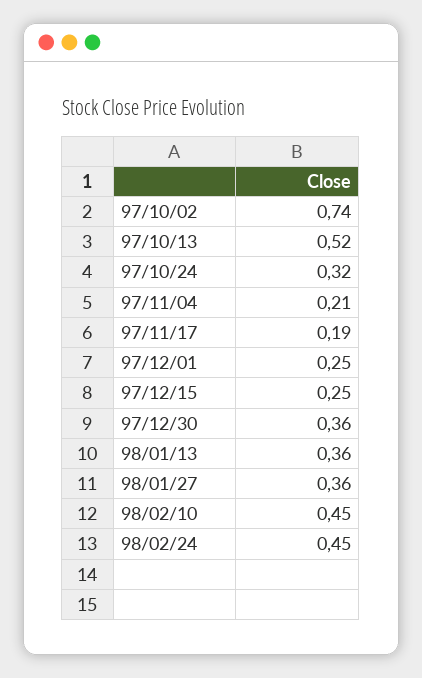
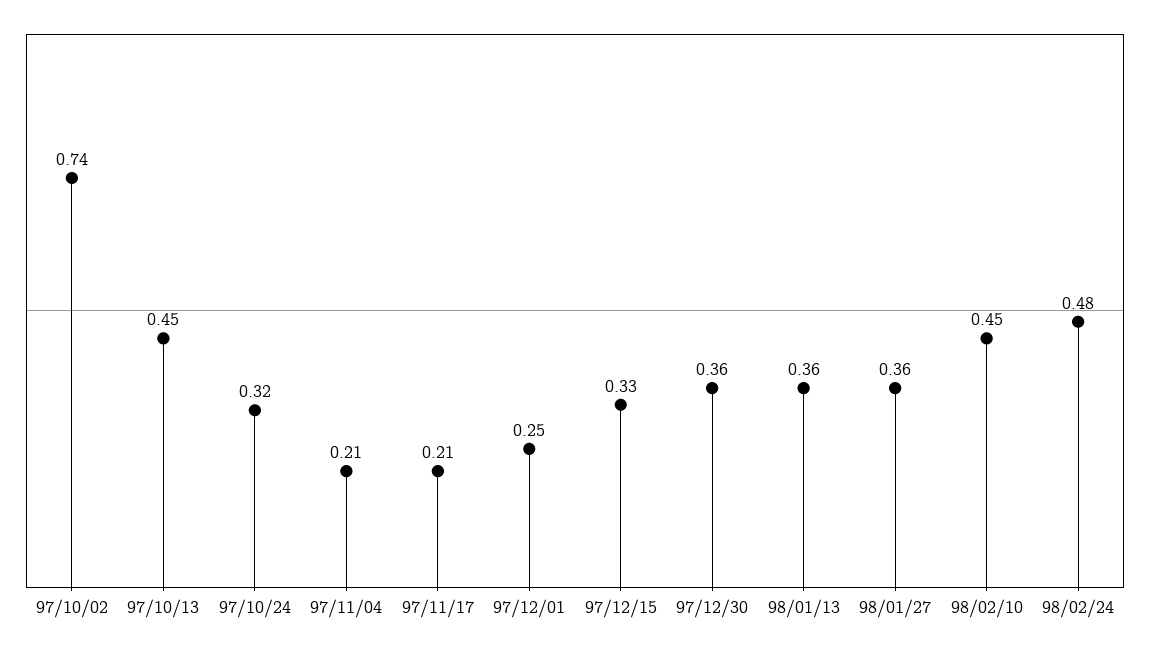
  {
    "97/10/02": 0.74,
-   "97/10/13": 0.52,
+   "97/10/13": 0.45,
    "97/10/24": 0.32,
    "97/11/04": 0.21,
-   "97/11/17": 0.19,
+   "97/11/17": 0.21,
    "97/12/01": 0.25,
-   "97/12/15": 0.25,
+   "97/12/15": 0.33,
    "97/12/30": 0.36,
    "98/01/13": 0.36,
    "98/01/27": 0.36,
    "98/02/10": 0.45,
-   "98/02/24": 0.45
+   "98/02/24": 0.48
  }

